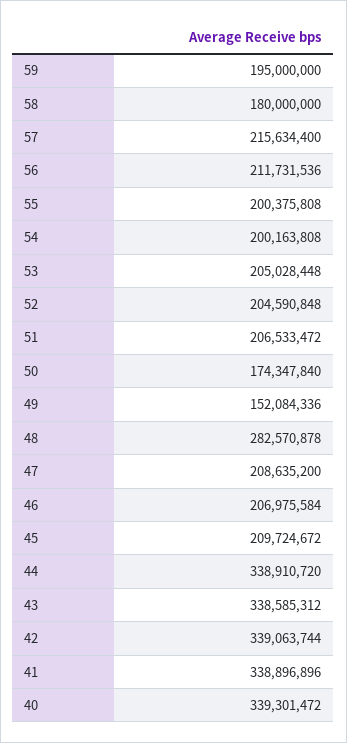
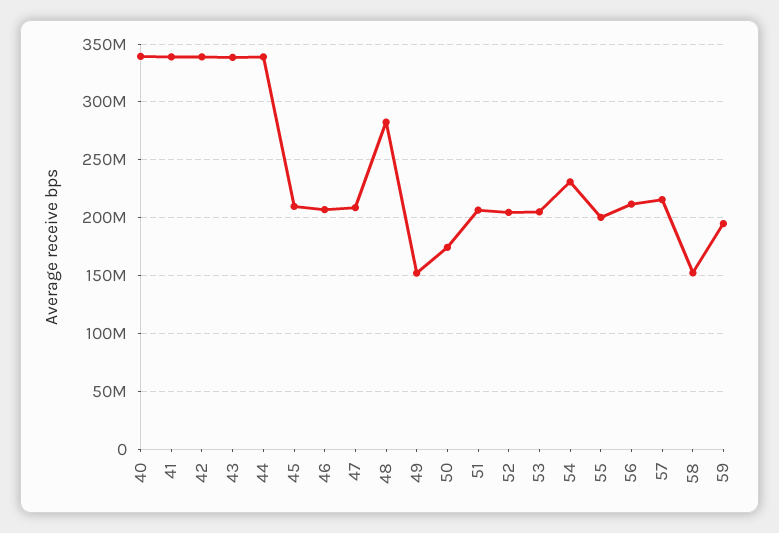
  {
    "59": 195000000,
-   "58": 180000000,
+   "58": 150000000,
    "57": 215634400,
    "56": 211731536,
    "55": 200375808,
-   "54": 200163808,
+   "54": 230000000,
    "53": 205028448,
    "52": 204590848,
    "51": 206533472,
    "50": 174347840,
    "49": 152084336,
    "48": 282570878,
    "47": 208635200,
    "46": 206975584,
    "45": 209724672,
    "44": 338910720,
    "43": 338585312,
    "42": 339063744,
    "41": 338896896,
    "40": 339301472
  }

